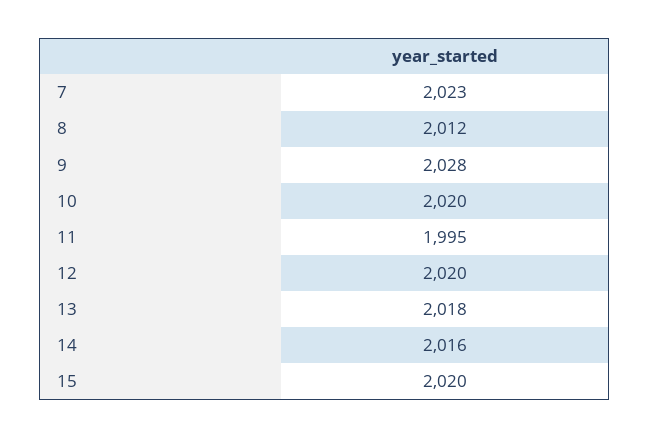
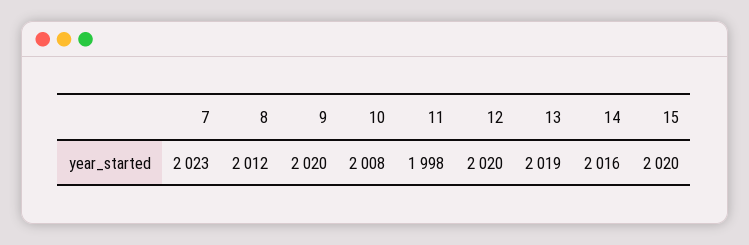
  {
    "7": 2023,
    "8": 2012,
-   "9": 2028,
+   "9": 2020,
-   "10": 2020,
+   "10": 2008,
-   "11": 1995,
+   "11": 1998,
    "12": 2020,
-   "13": 2018,
+   "13": 2019,
    "14": 2016,
    "15": 2020
  }

